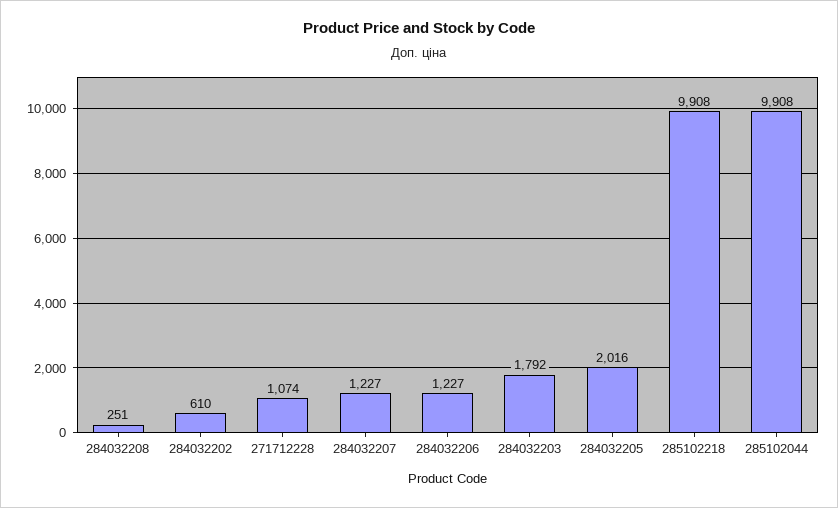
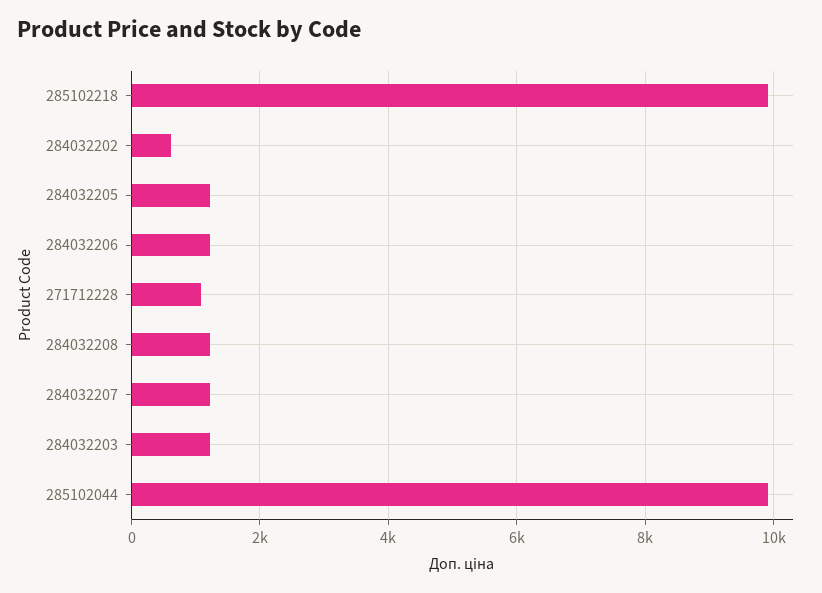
  {
-   "284032208": 251,
+   "284032208": 1200,
    "284032202": 610,
    "271712228": 1074,
    "284032207": 1227,
    "284032206": 1227,
-   "284032203": 1792,
+   "284032203": 1200,
-   "284032205": 2016,
+   "284032205": 1200,
    "285102218": 9908,
    "285102044": 9908
  }

